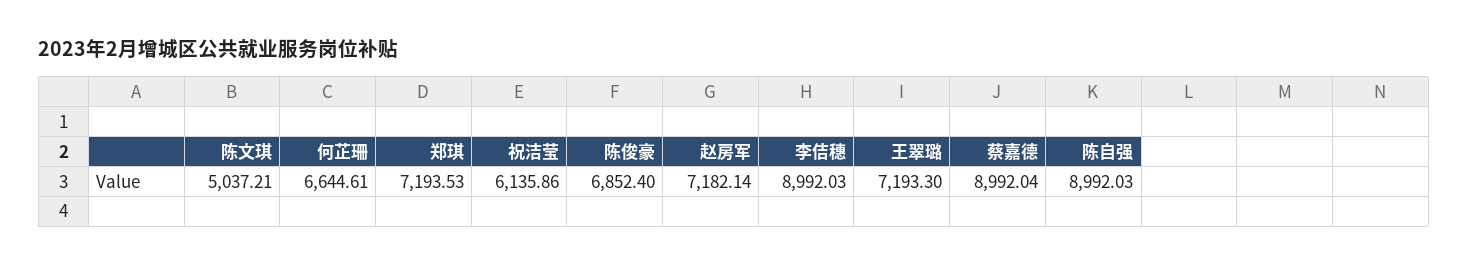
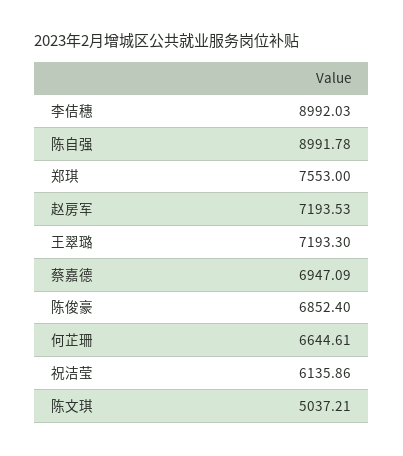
  {
    "陈文琪": 5037.21,
    "何芷珊": 6644.61,
-   "郑琪": 7193.53,
+   "郑琪": 7553,
    "祝洁莹": 6135.86,
    "陈俊豪": 6852.4,
-   "赵房军": 7182.14,
+   "赵房军": 7193.53,
    "李佶穗": 8992.03,
    "王翠璐": 7193.3,
-   "蔡嘉德": 8992.04,
+   "蔡嘉德": 6947.09,
-   "陈自强": 8992.03
+   "陈自强": 8991.78
  }

